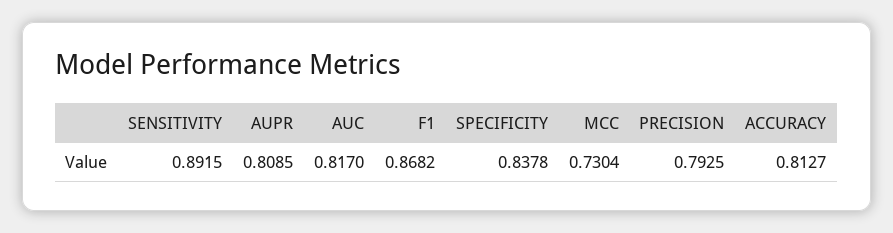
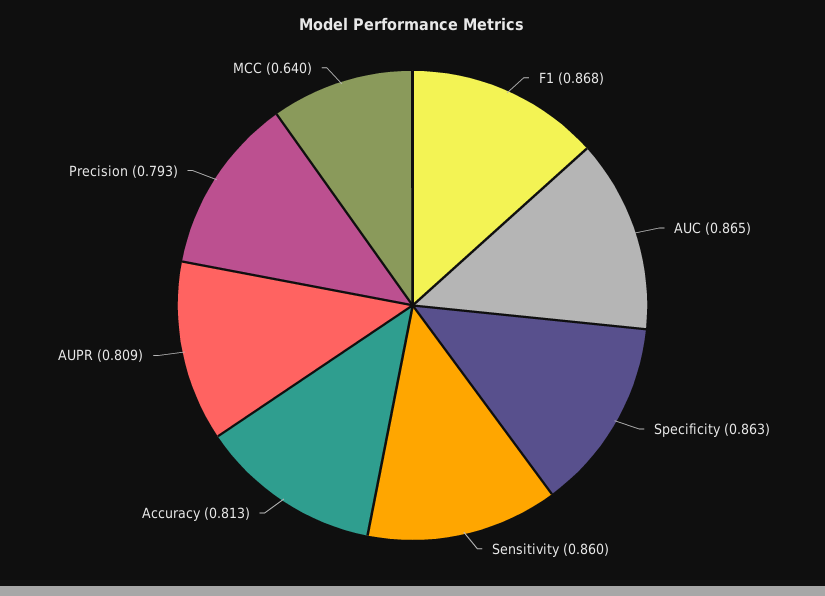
  {
-   "SENSITIVITY": 0.8915,
+   "SENSITIVITY": 0.86,
    "AUPR": 0.8085,
-   "AUC": 0.817,
+   "AUC": 0.865,
    "F1": 0.8682,
-   "SPECIFICITY": 0.8378,
+   "SPECIFICITY": 0.863,
-   "MCC": 0.7304,
+   "MCC": 0.64,
    "PRECISION": 0.7925,
    "ACCURACY": 0.8127
  }

